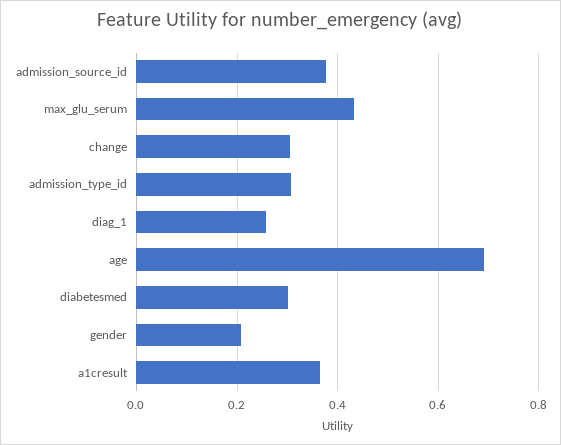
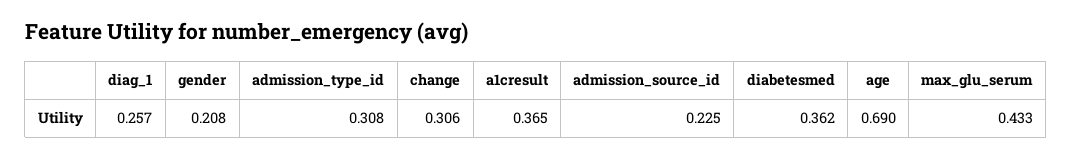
  {
-   "admission_source_id": 0.38,
+   "admission_source_id": 0.225,
    "max_glu_serum": 0.433,
    "change": 0.306,
    "admission_type_id": 0.308,
    "diag_1": 0.257,
    "age": 0.69,
-   "diabetesmed": 0.3,
+   "diabetesmed": 0.362,
    "gender": 0.208,
    "a1cresult": 0.365
  }

